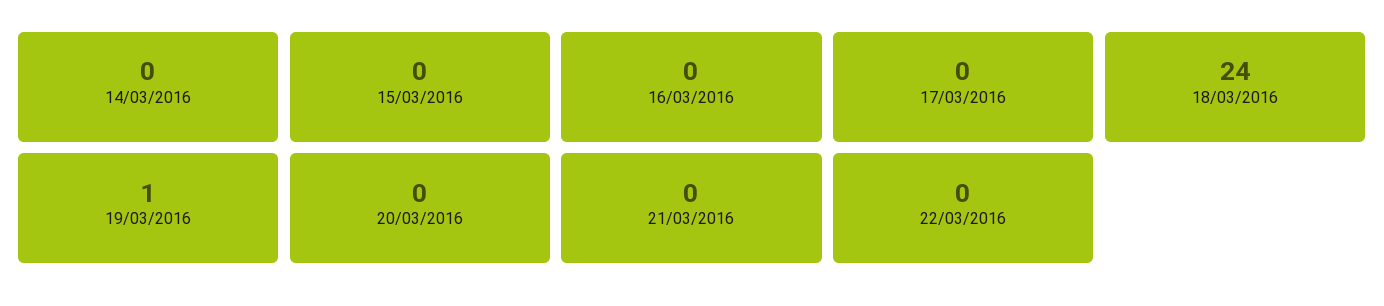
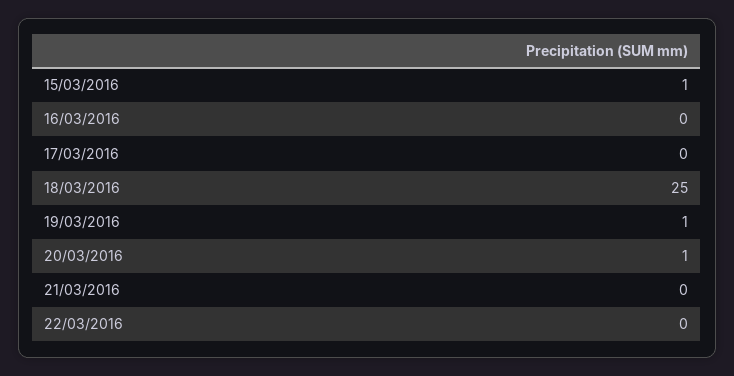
  {
-   "14/03/2016": 0,
-   "15/03/2016": 0,
+   "15/03/2016": 1,
    "16/03/2016": 0,
    "17/03/2016": 0,
-   "18/03/2016": 24,
+   "18/03/2016": 25,
    "19/03/2016": 1,
-   "20/03/2016": 0,
+   "20/03/2016": 1,
    "21/03/2016": 0,
    "22/03/2016": 0
  }

